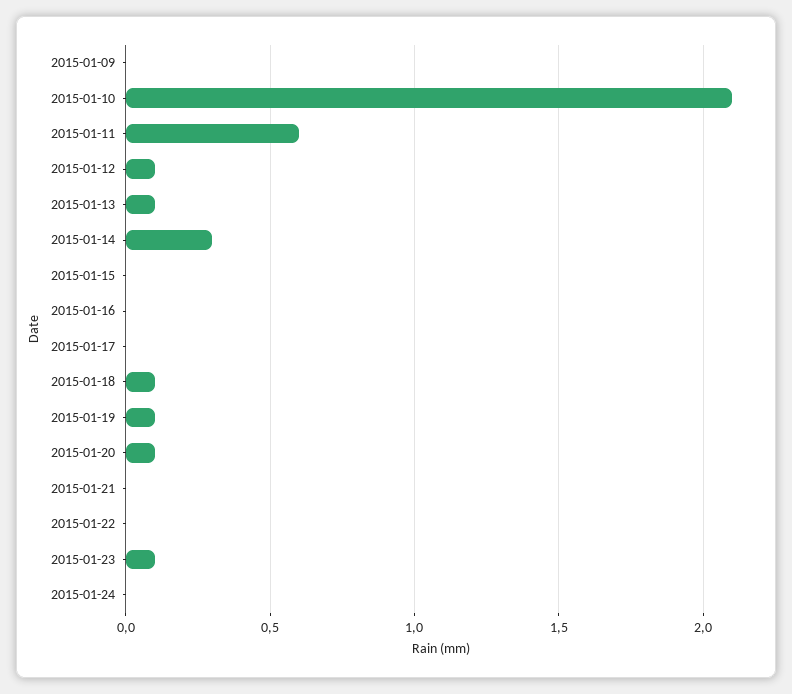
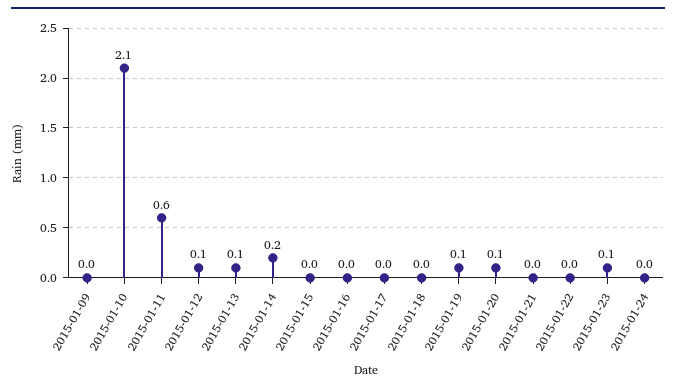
  {
    "2015-01-09": 0,
    "2015-01-10": 2.1,
    "2015-01-11": 0.6,
    "2015-01-12": 0.1,
    "2015-01-13": 0.1,
-   "2015-01-14": 0.3,
+   "2015-01-14": 0.2,
    "2015-01-15": 0,
    "2015-01-16": 0,
    "2015-01-17": 0,
-   "2015-01-18": 0.1,
+   "2015-01-18": 0,
    "2015-01-19": 0.1,
    "2015-01-20": 0.1,
    "2015-01-21": 0,
    "2015-01-22": 0,
    "2015-01-23": 0.1,
    "2015-01-24": 0
  }

